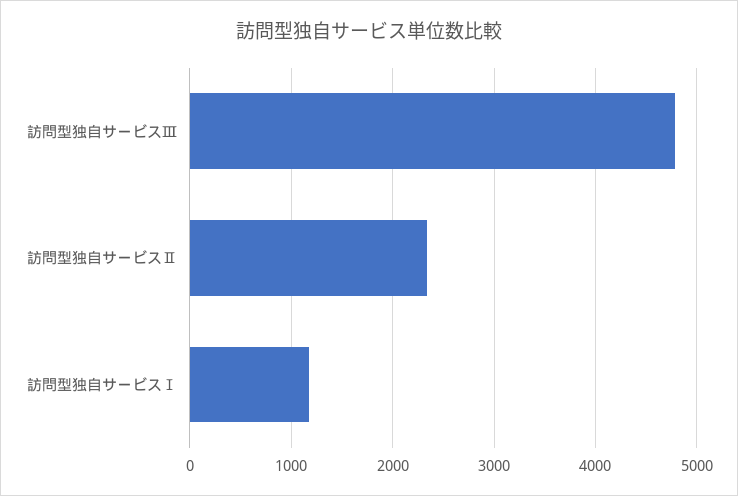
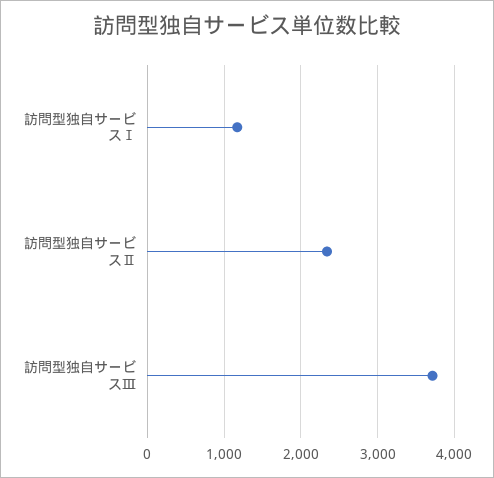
  {
-   "訪問型独自サービスⅢ": 4800,
+   "訪問型独自サービスⅢ": 3700,
    "訪問型独自サービスⅡ": 2300,
    "訪問型独自サービスⅠ": 1200
  }

